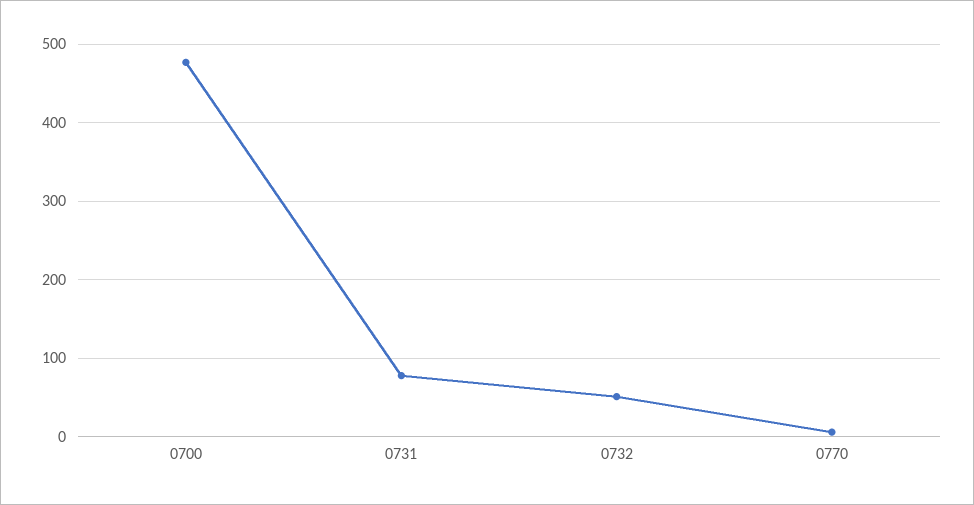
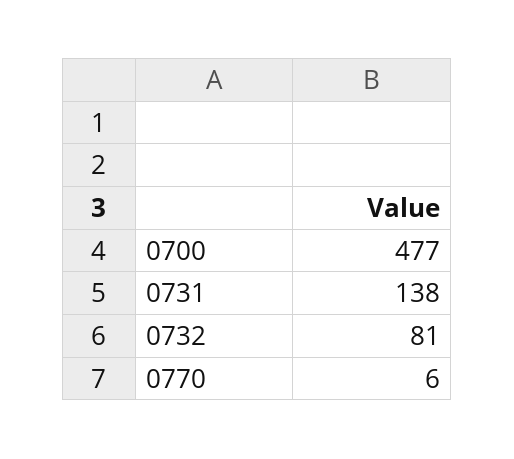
  {
    "0700": 477,
-   "0731": 80,
+   "0731": 138,
-   "0732": 50,
+   "0732": 81,
    "0770": 6
  }

